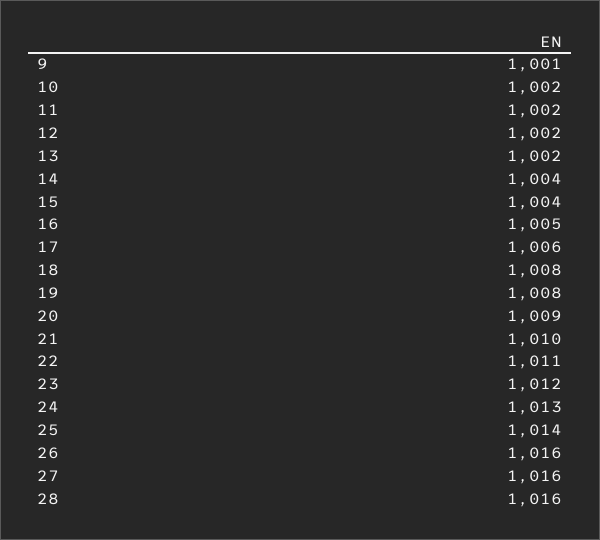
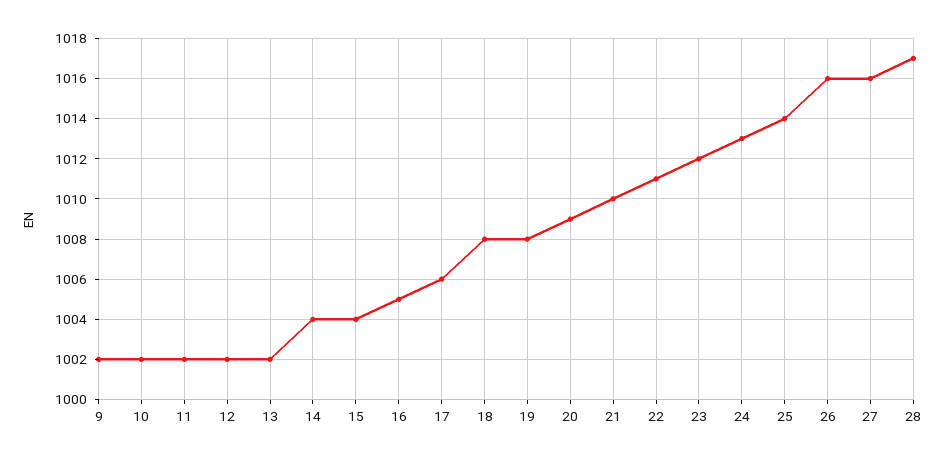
  {
-   "9": 1001,
+   "9": 1002,
    "10": 1002,
    "11": 1002,
    "12": 1002,
    "13": 1002,
    "14": 1004,
    "15": 1004,
    "16": 1005,
    "17": 1006,
    "18": 1008,
    "19": 1008,
    "20": 1009,
    "21": 1010,
    "22": 1011,
    "23": 1012,
    "24": 1013,
    "25": 1014,
    "26": 1016,
    "27": 1016,
-   "28": 1016
+   "28": 1017
  }

